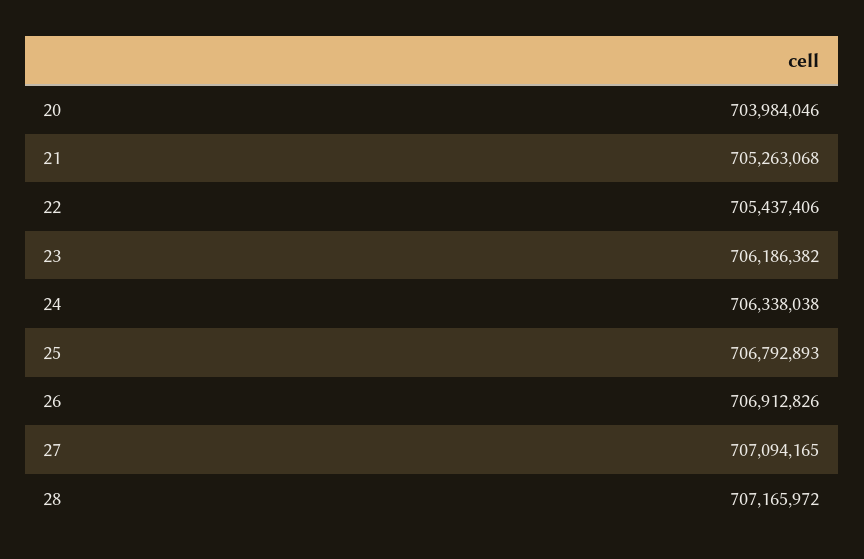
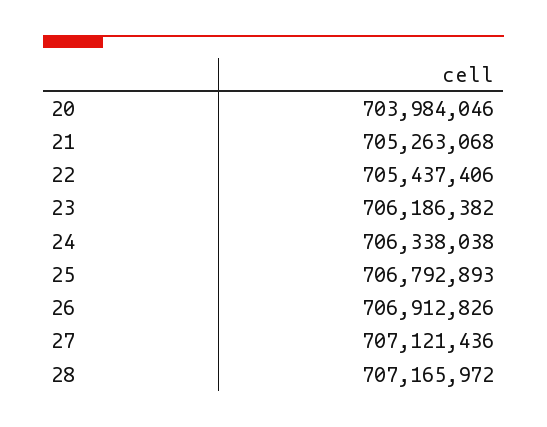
  {
    "20": 703984046,
    "21": 705263068,
    "22": 705437406,
    "23": 706186382,
    "24": 706338038,
    "25": 706792893,
    "26": 706912826,
-   "27": 707094165,
+   "27": 707121436,
    "28": 707165972
  }

